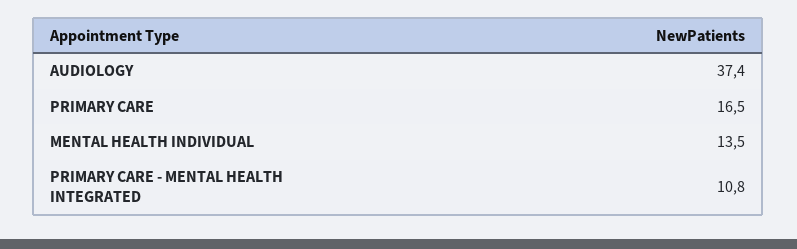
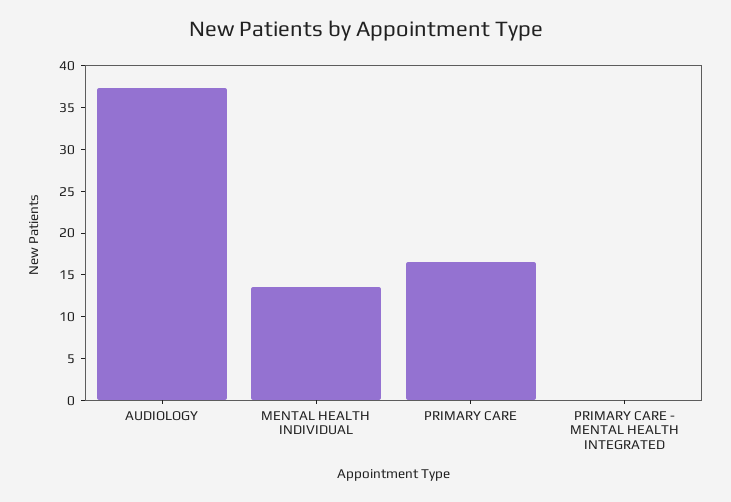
  {
    "AUDIOLOGY": 37.4,
    "PRIMARY CARE": 16.5,
    "MENTAL HEALTH INDIVIDUAL": 13.5,
-   "PRIMARY CARE - MENTAL HEALTH INTEGRATED": 10.8
+   "PRIMARY CARE - MENTAL HEALTH INTEGRATED": 0
  }

